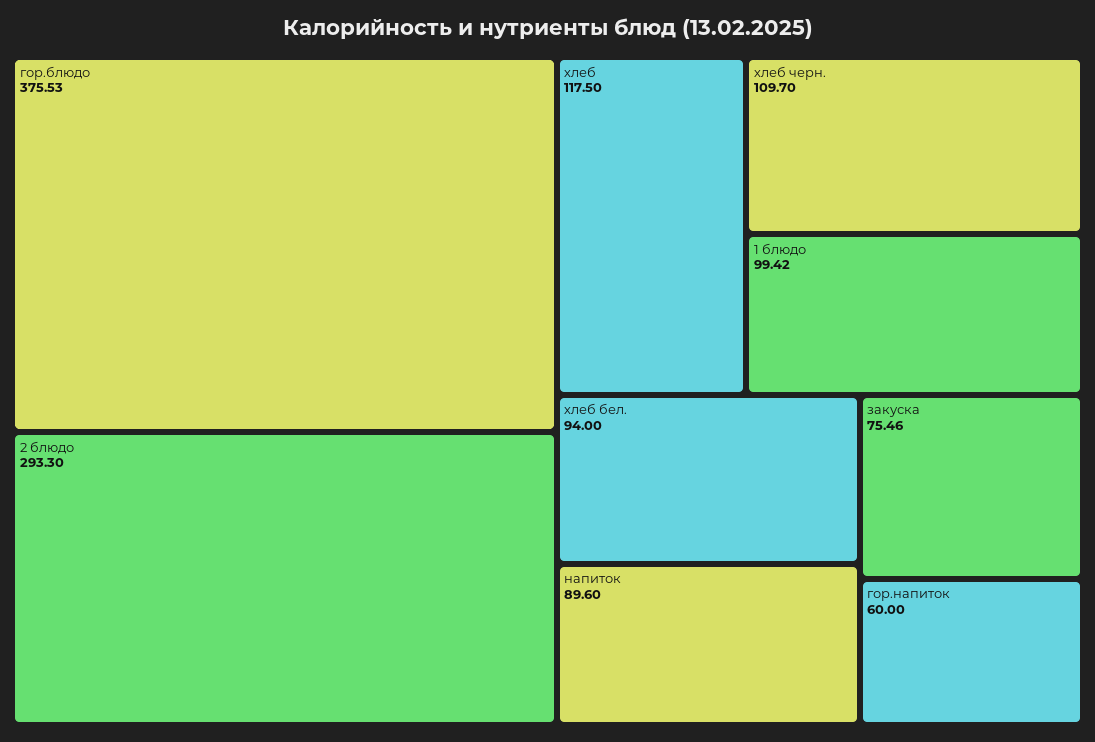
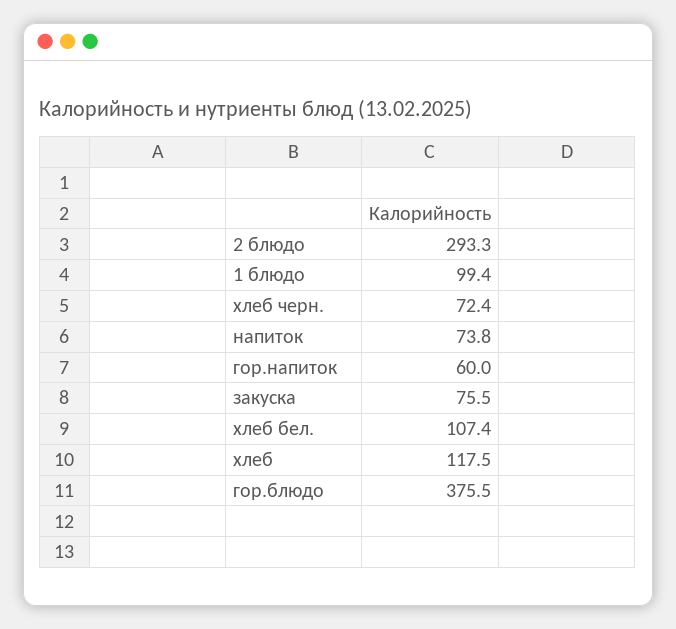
  {
    "гор.блюдо": 375.53,
    "2 блюдо": 293.3,
    "хлеб": 117.5,
-   "хлеб черн.": 109.7,
+   "хлеб черн.": 72.4,
    "1 блюдо": 99.42,
-   "хлеб бел.": 94,
+   "хлеб бел.": 107.4,
-   "напиток": 89.6,
+   "напиток": 73.8,
    "закуска": 75.46,
    "гор.напиток": 60
  }

